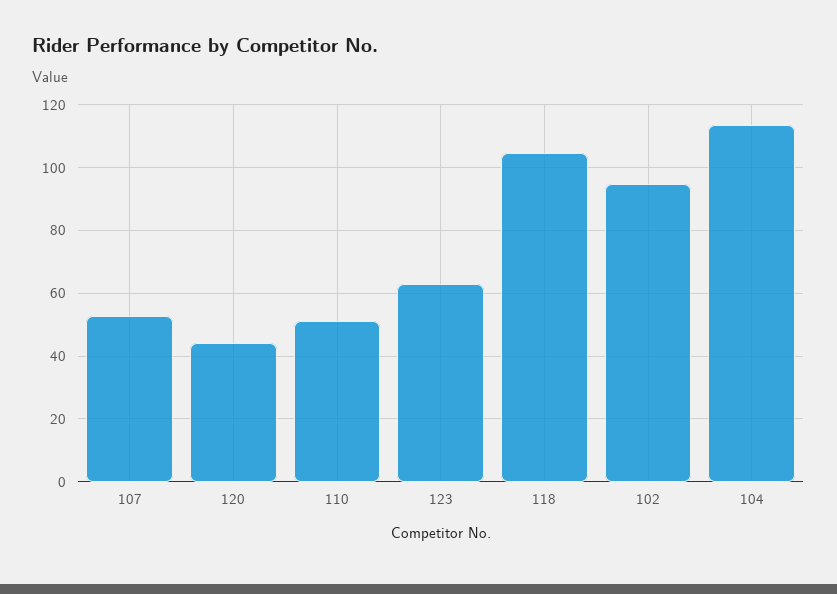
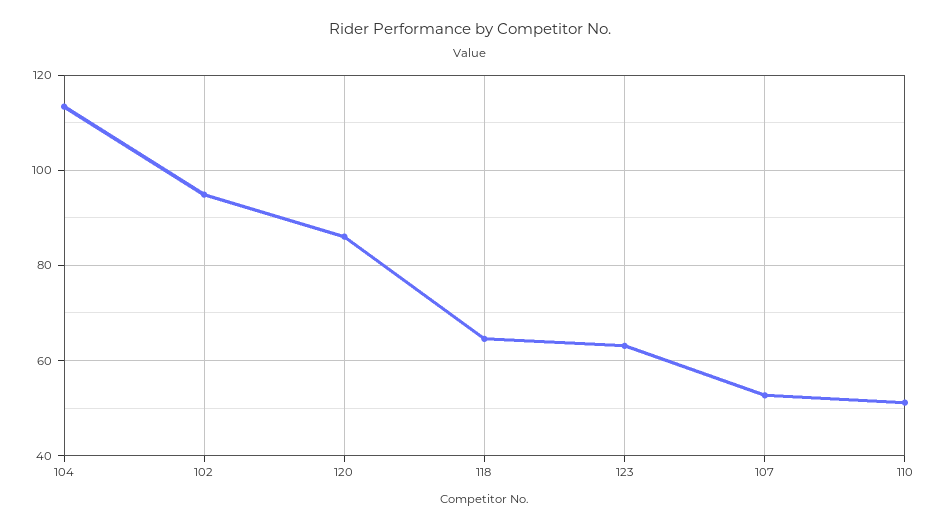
  {
    "107": 52,
-   "120": 44,
+   "120": 86,
    "110": 52,
    "123": 64,
-   "118": 104,
+   "118": 64,
    "102": 94,
    "104": 114
  }

